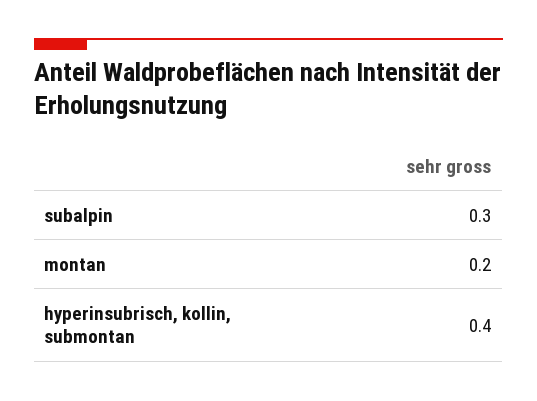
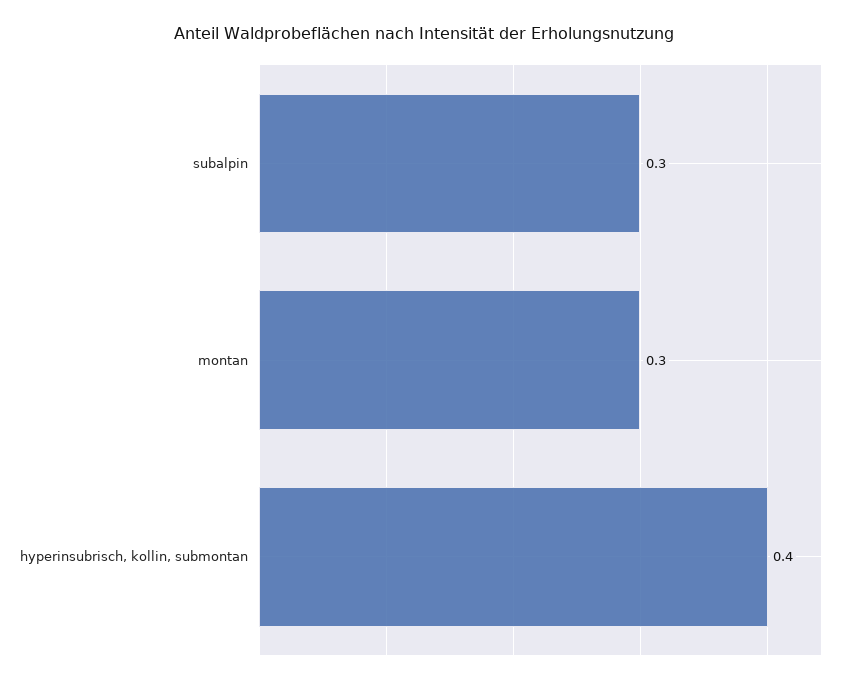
  {
    "subalpin": 0.3,
-   "montan": 0.2,
+   "montan": 0.3,
    "hyperinsubrisch, kollin, submontan": 0.4
  }

